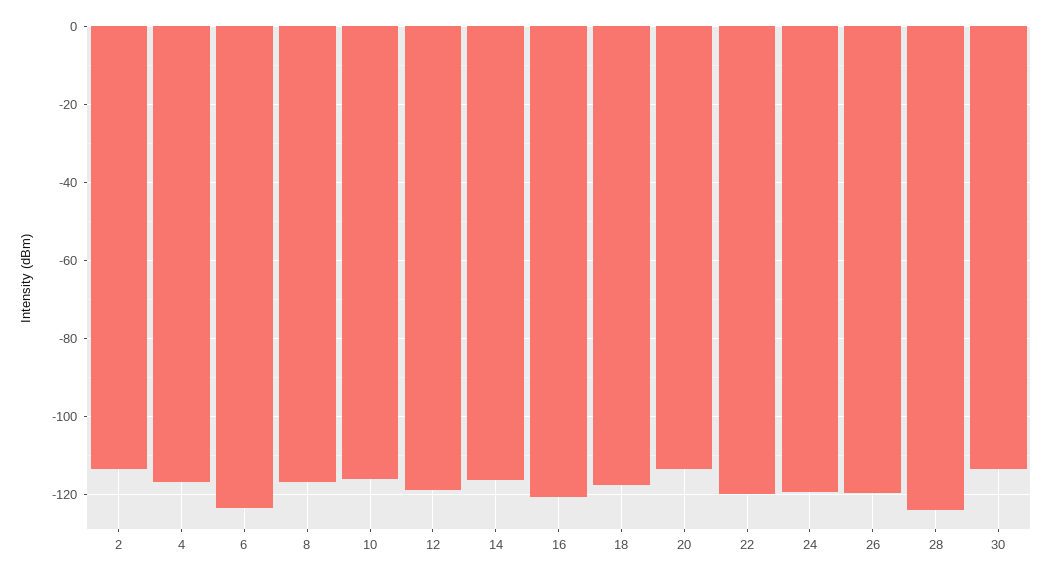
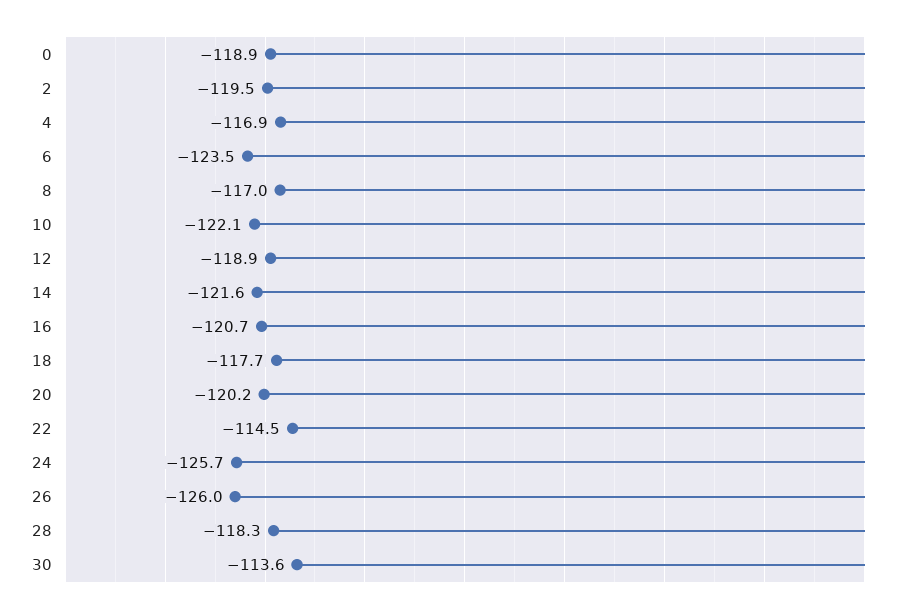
  {
-   "2": -114,
+   "2": -119.5,
    "4": -116.9,
    "6": -123.5,
    "8": -117,
-   "10": -116,
+   "10": -122.1,
    "12": -118.9,
-   "14": -116,
+   "14": -121.6,
    "16": -120.7,
    "18": -117.7,
-   "20": -114,
+   "20": -120.2,
-   "22": -120,
+   "22": -114.5,
-   "24": -120,
+   "24": -125.7,
-   "26": -120,
+   "26": -126,
-   "28": -124,
+   "28": -118.3,
-   "30": -113.6
+   "30": -113.6,
+   "0": -118.9
  }

